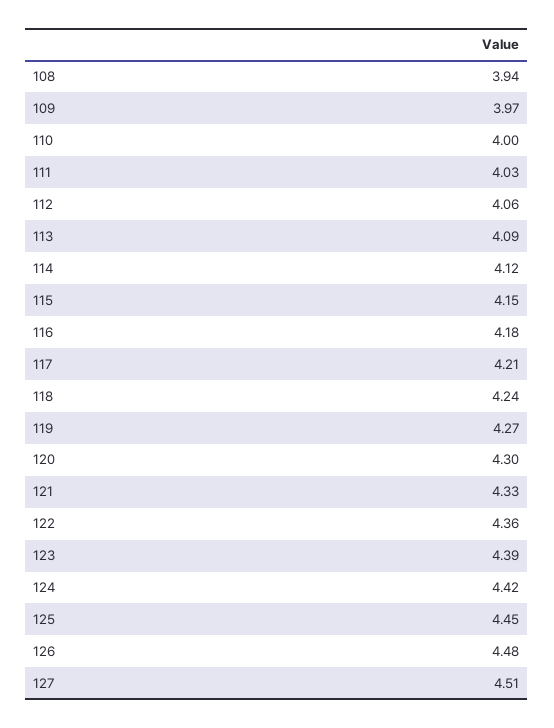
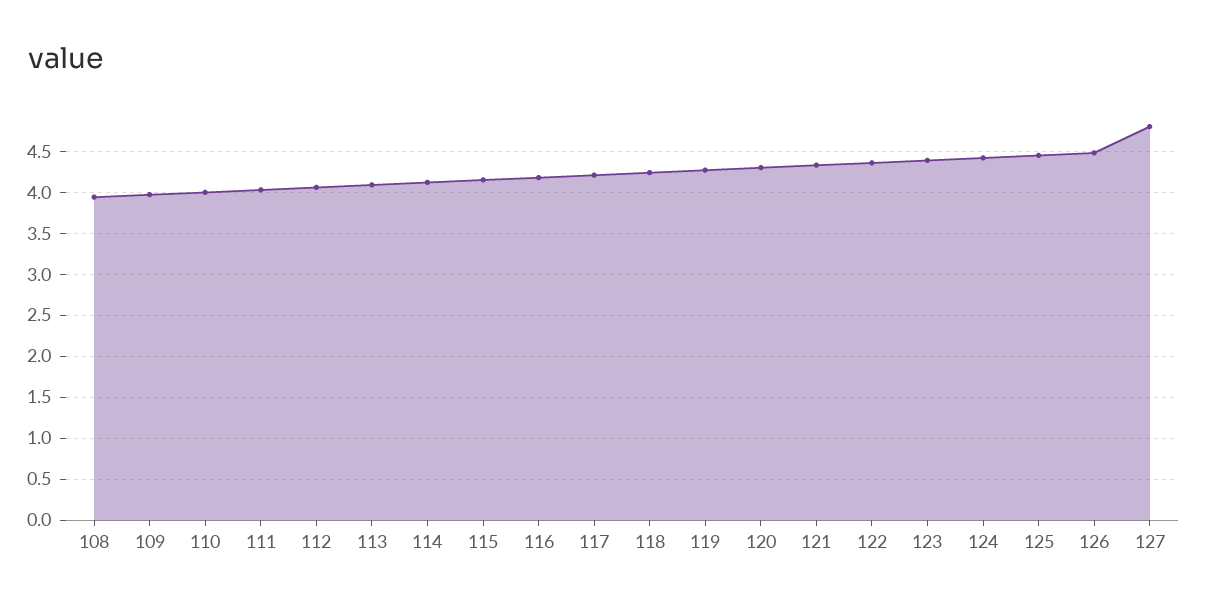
  {
    "108": 3.94,
    "109": 3.97,
    "110": 4,
    "111": 4.03,
    "112": 4.06,
    "113": 4.09,
    "114": 4.12,
    "115": 4.15,
    "116": 4.18,
    "117": 4.21,
    "118": 4.24,
    "119": 4.27,
    "120": 4.3,
    "121": 4.33,
    "122": 4.36,
    "123": 4.39,
    "124": 4.42,
    "125": 4.45,
    "126": 4.48,
-   "127": 4.51
+   "127": 4.8
  }

